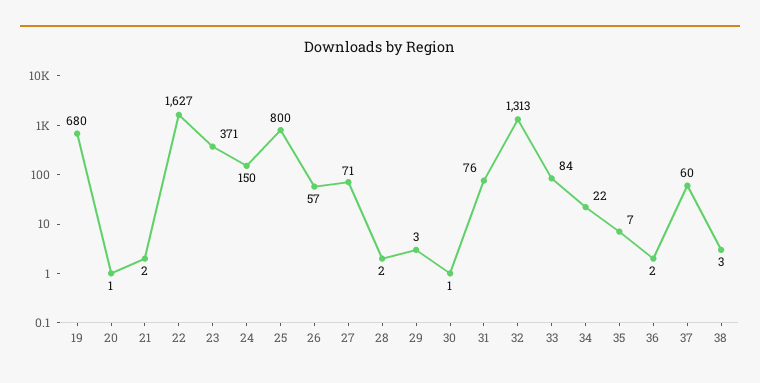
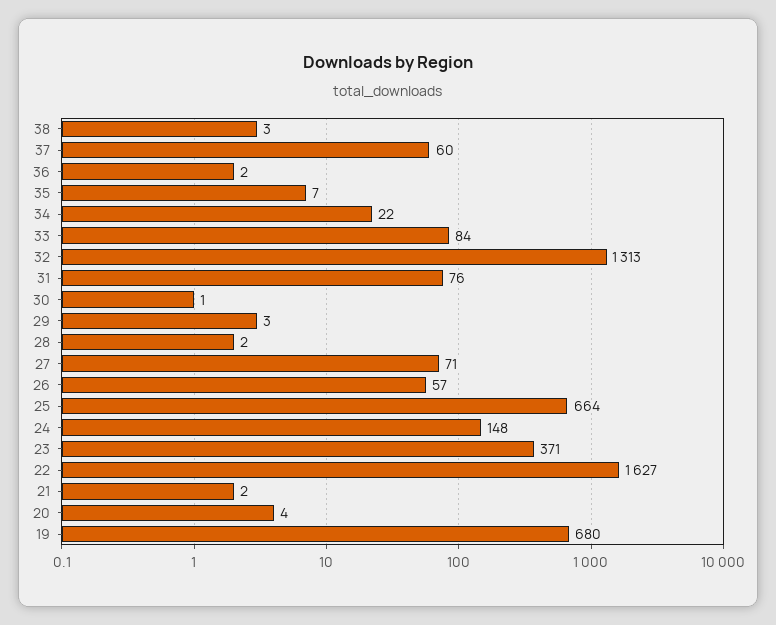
  {
    "19": 680,
-   "20": 1,
+   "20": 4,
    "21": 2,
    "22": 1627,
    "23": 371,
-   "24": 150,
+   "24": 148,
-   "25": 800,
+   "25": 664,
    "26": 57,
    "27": 71,
    "28": 2,
    "29": 3,
    "30": 1,
    "31": 76,
    "32": 1313,
    "33": 84,
    "34": 22,
    "35": 7,
    "36": 2,
    "37": 60,
    "38": 3
  }

